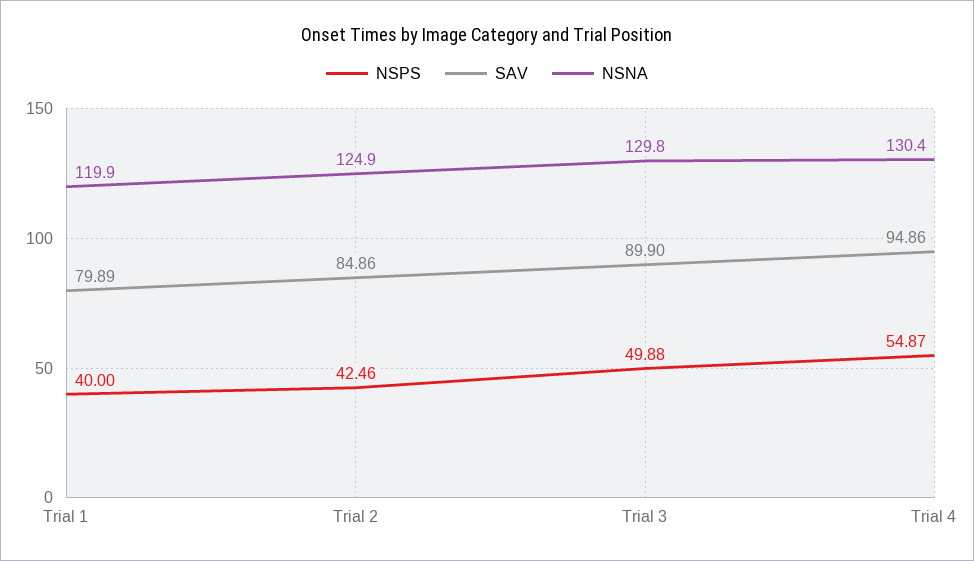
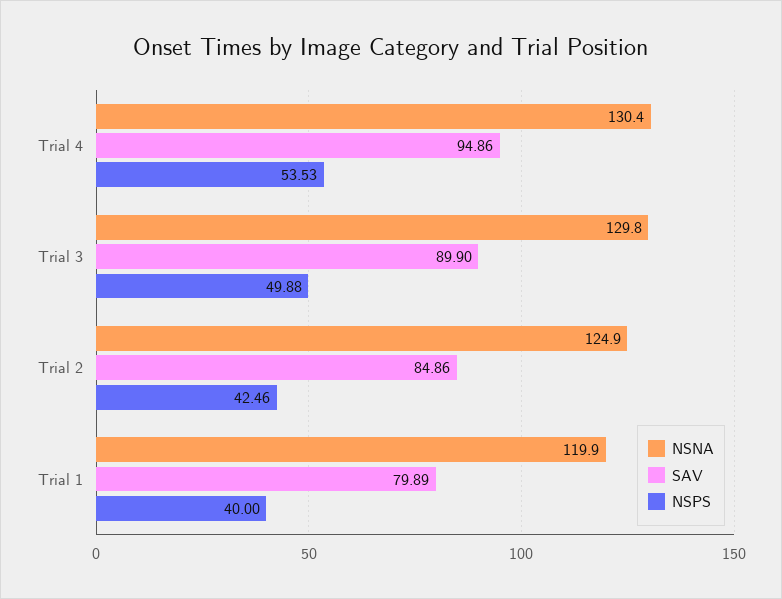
  {
    "NSPS": {
      "Trial 1": 40,
      "Trial 2": 42.46,
      "Trial 3": 49.88,
-     "Trial 4": 54.87
+     "Trial 4": 53.53
    },
    "SAV": {
      "Trial 1": 79.89,
      "Trial 2": 84.86,
      "Trial 3": 89.9,
      "Trial 4": 94.86
    },
    "NSNA": {
      "Trial 1": 119.9,
      "Trial 2": 124.9,
      "Trial 3": 129.8,
      "Trial 4": 130.4
    }
  }

